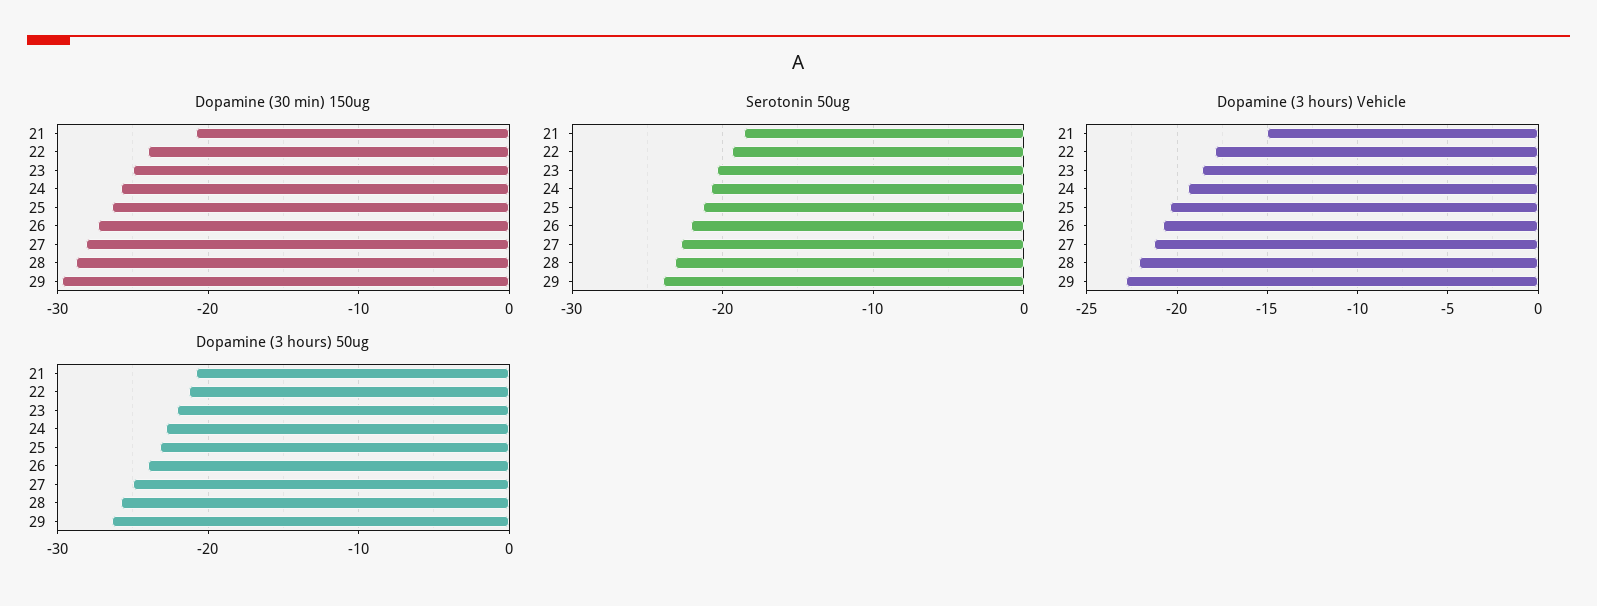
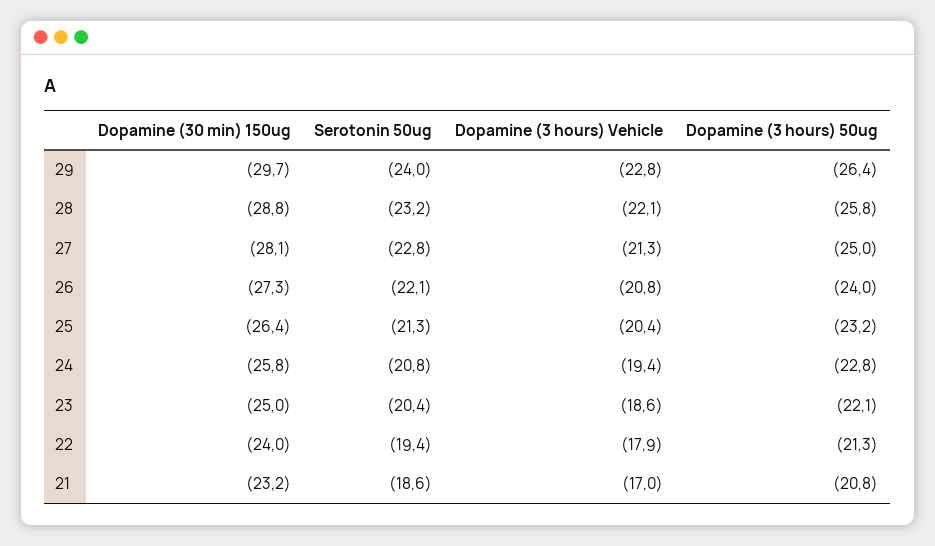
  {
    "Dopamine (30 min) 150ug": {
-     "21": -21,
+     "21": -23.2,
      "22": -24,
      "23": -25,
      "24": -25.8,
      "25": -26.4,
      "26": -27.3,
      "27": -28.1,
      "28": -28.8,
      "29": -29.7
    },
    "Serotonin 50ug": {
      "21": -18.6,
      "22": -19.4,
      "23": -20.4,
      "24": -20.8,
      "25": -21.3,
      "26": -22.1,
      "27": -22.8,
      "28": -23.2,
      "29": -24
    },
    "Dopamine (3 hours) Vehicle": {
-     "21": -15,
+     "21": -17,
      "22": -17.9,
      "23": -18.6,
      "24": -19.4,
      "25": -20.4,
      "26": -20.8,
      "27": -21.3,
      "28": -22.1,
      "29": -22.8
    },
    "Dopamine (3 hours) 50ug": {
      "21": -20.8,
      "22": -21.3,
      "23": -22.1,
      "24": -22.8,
      "25": -23.2,
      "26": -24,
      "27": -25,
      "28": -25.8,
      "29": -26.4
    }
  }

